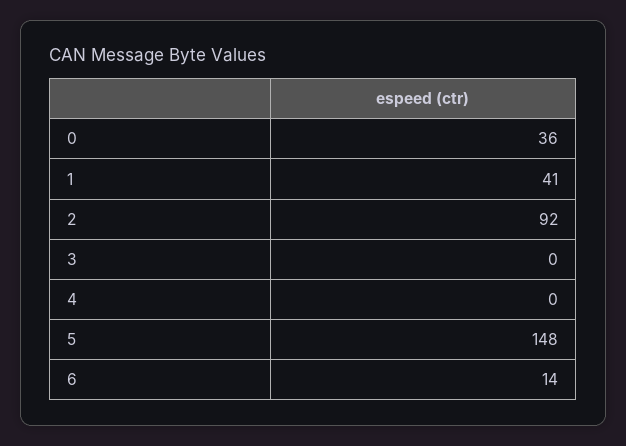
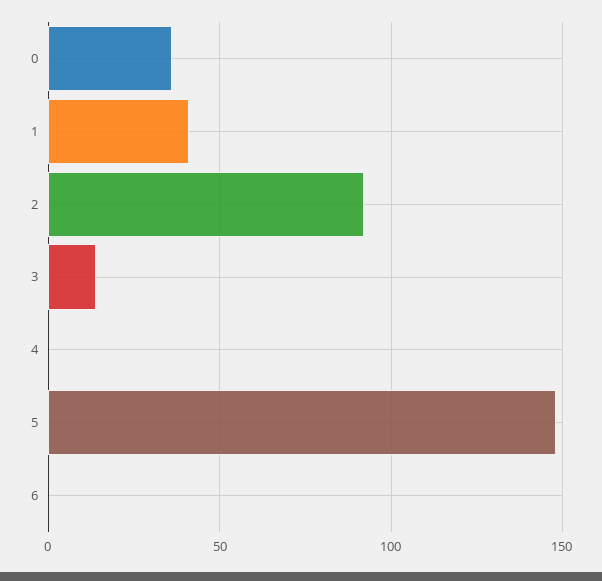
  {
    "0": 36,
    "1": 41,
    "2": 92,
-   "3": 0,
+   "3": 15,
    "4": 0,
    "5": 148,
-   "6": 14
+   "6": 0
  }

